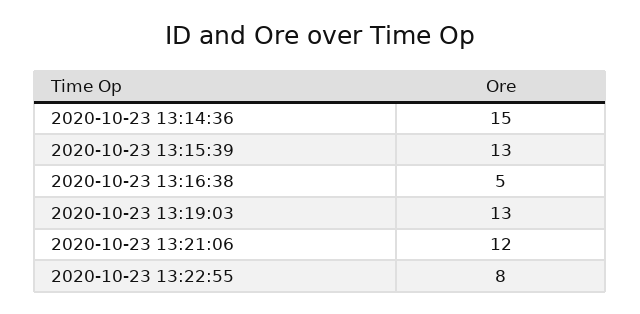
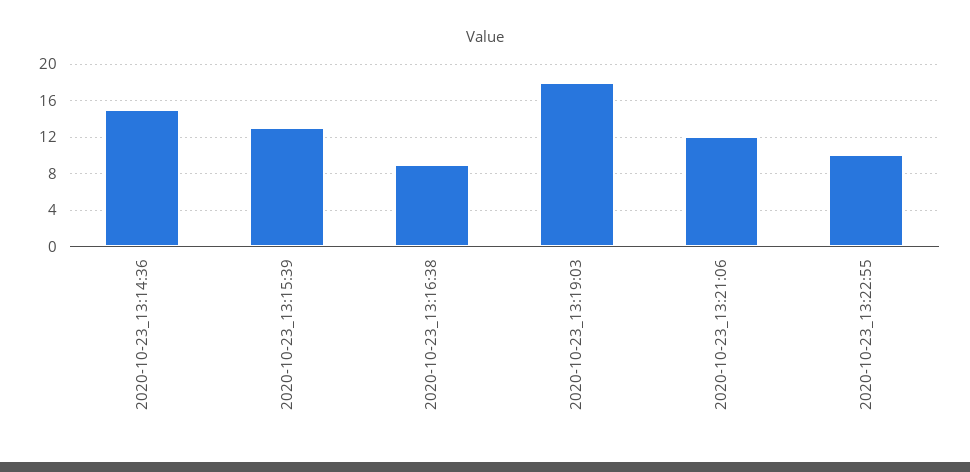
  {
    "2020-10-23 13:14:36": 15,
    "2020-10-23 13:15:39": 13,
-   "2020-10-23 13:16:38": 5,
+   "2020-10-23 13:16:38": 9,
-   "2020-10-23 13:19:03": 13,
+   "2020-10-23 13:19:03": 18,
    "2020-10-23 13:21:06": 12,
-   "2020-10-23 13:22:55": 8
+   "2020-10-23 13:22:55": 10
  }

